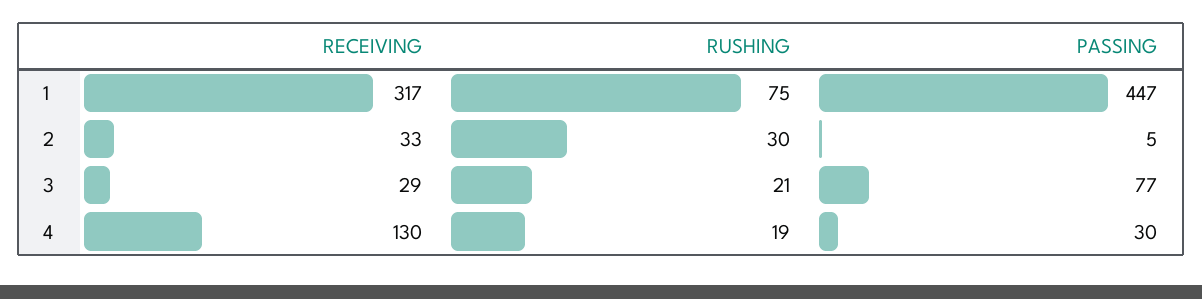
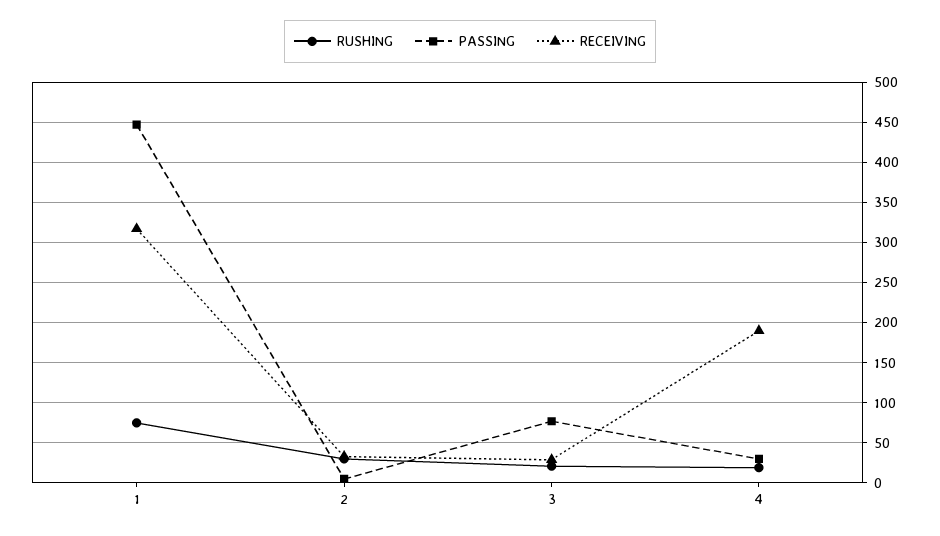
  {
    "RECEIVING": {
      "1": 317,
      "2": 33,
      "3": 29,
-     "4": 130
+     "4": 190
    },
    "RUSHING": {
      "1": 75,
      "2": 30,
      "3": 21,
      "4": 19
    },
    "PASSING": {
      "1": 447,
      "2": 5,
      "3": 77,
      "4": 30
    }
  }

